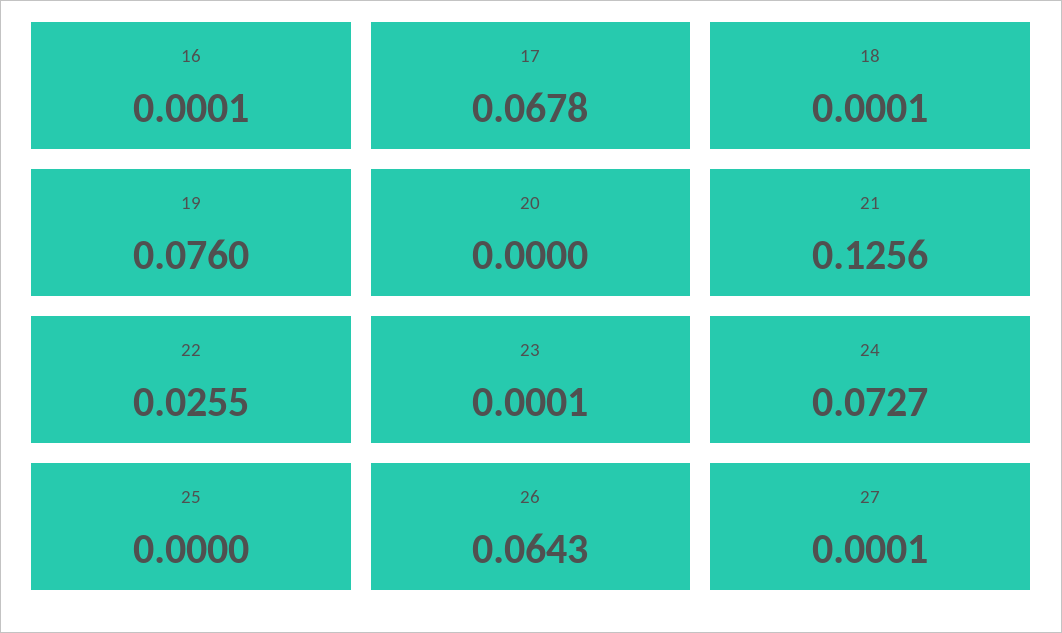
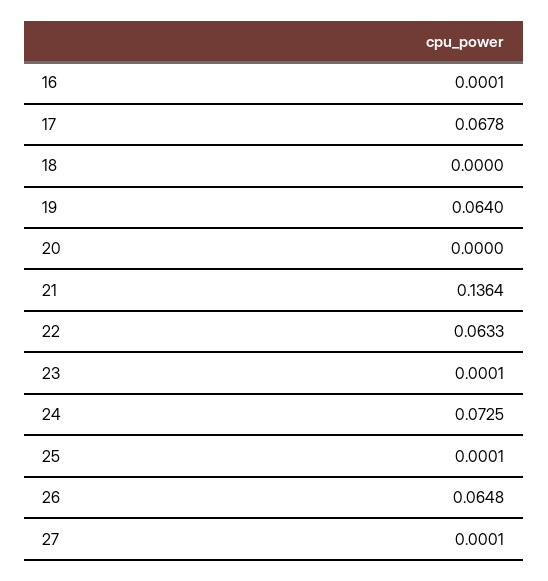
  {
    "16": 0.0001,
    "17": 0.0678,
-   "18": 0.0001,
+   "18": 0,
-   "19": 0.076,
+   "19": 0.064,
    "20": 0,
-   "21": 0.1256,
+   "21": 0.1364,
-   "22": 0.0255,
+   "22": 0.0633,
    "23": 0.0001,
-   "24": 0.0727,
+   "24": 0.0725,
-   "25": 0,
+   "25": 0.0001,
-   "26": 0.0643,
+   "26": 0.0648,
    "27": 0.0001
  }

